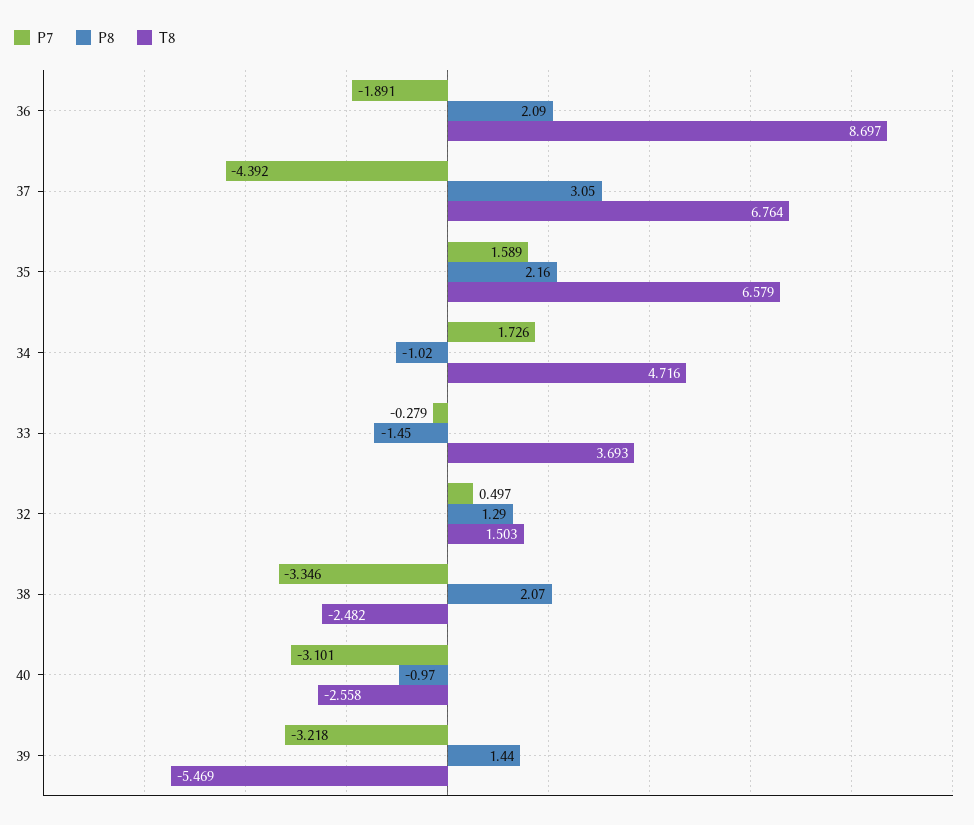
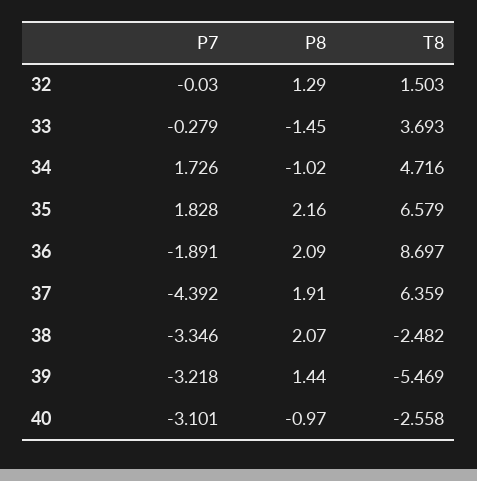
  {
    "P7": {
      "36": -1.891,
      "37": -4.392,
-     "35": 1.589,
+     "35": 1.828,
      "34": 1.726,
      "33": -0.279,
-     "32": 0.497,
+     "32": -0.03,
      "38": -3.346,
      "40": -3.101,
      "39": -3.218
    },
    "P8": {
      "36": 2.09,
-     "37": 3.05,
+     "37": 1.91,
      "35": 2.16,
      "34": -1.02,
      "33": -1.45,
      "32": 1.29,
      "38": 2.07,
      "40": -0.97,
      "39": 1.44
    },
    "T8": {
      "36": 8.697,
-     "37": 6.764,
+     "37": 6.359,
      "35": 6.579,
      "34": 4.716,
      "33": 3.693,
      "32": 1.503,
      "38": -2.482,
      "40": -2.558,
      "39": -5.469
    }
  }

